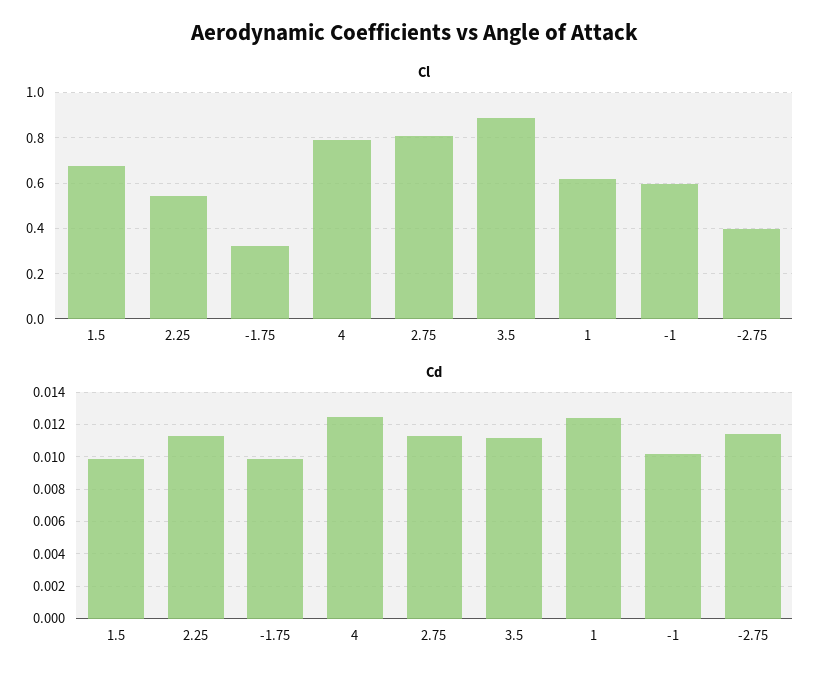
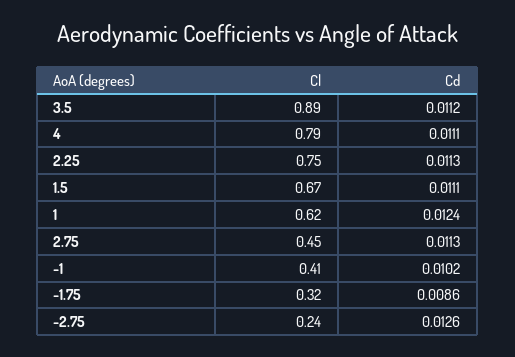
  {
    "Cl": {
      "1.5": 0.67,
-     "2.25": 0.55,
+     "2.25": 0.75,
      "-1.75": 0.32,
      "4": 0.79,
-     "2.75": 0.8,
+     "2.75": 0.45,
      "3.5": 0.89,
      "1": 0.62,
-     "-1": 0.6,
+     "-1": 0.41,
-     "-2.75": 0.4
+     "-2.75": 0.24
    },
    "Cd": {
-     "1.5": 0.01,
+     "1.5": 0.0111,
      "2.25": 0.0113,
-     "-1.75": 0.01,
+     "-1.75": 0.0086,
-     "4": 0.0125,
+     "4": 0.0111,
      "2.75": 0.0113,
      "3.5": 0.0112,
      "1": 0.0124,
      "-1": 0.0102,
-     "-2.75": 0.0115
+     "-2.75": 0.0126
    }
  }

